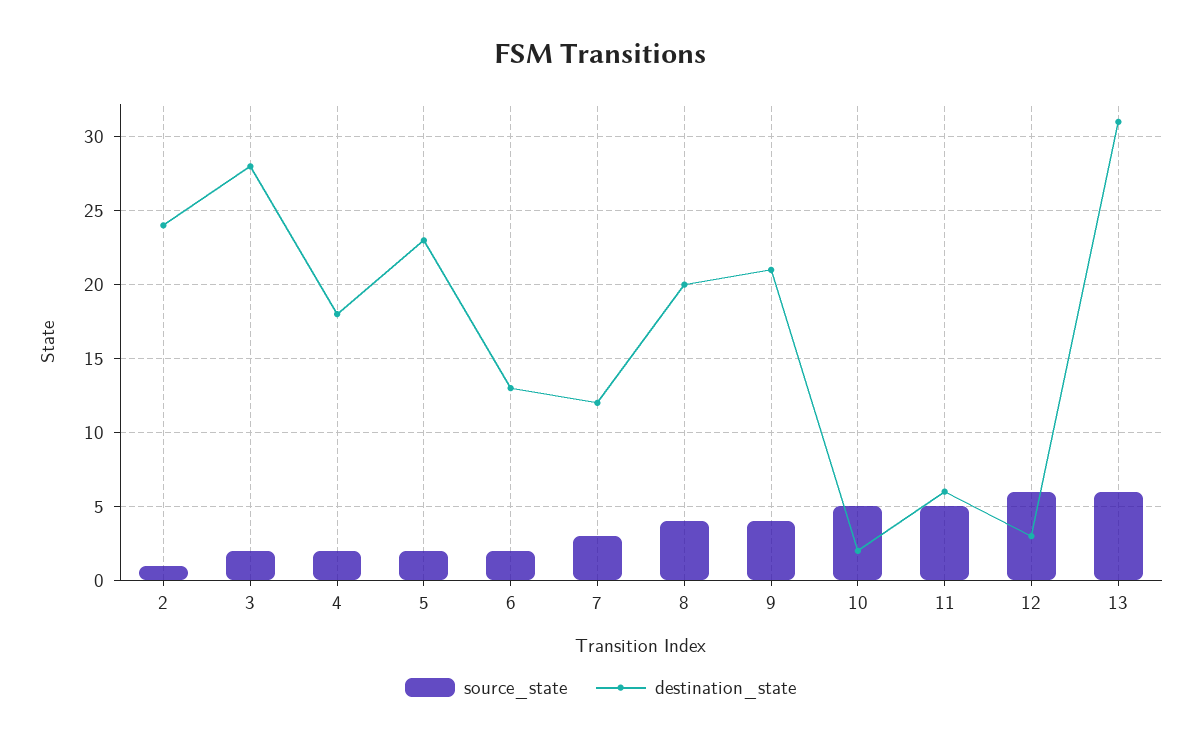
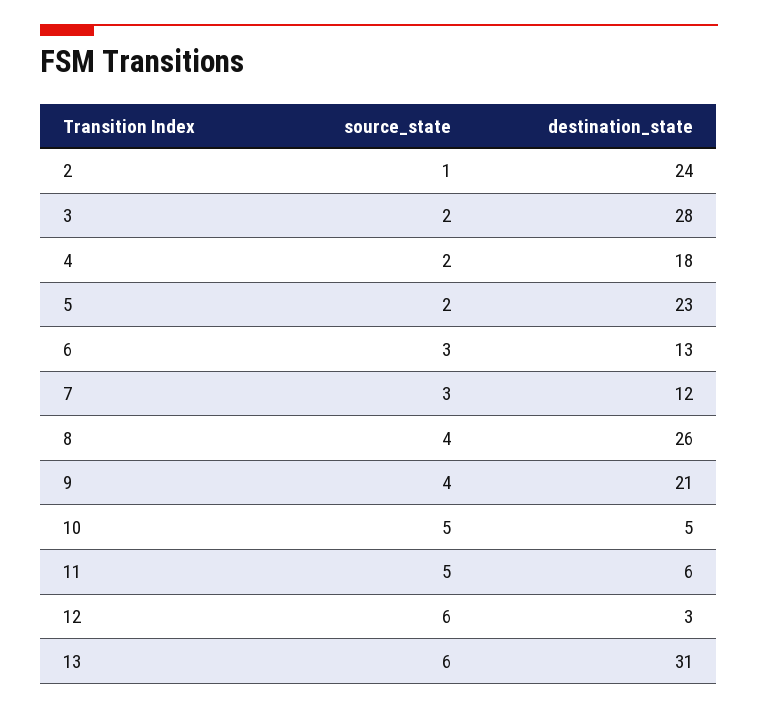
  {
    "source_state": {
      "2": 1,
      "3": 2,
      "4": 2,
      "5": 2,
-     "6": 2,
+     "6": 3,
      "7": 3,
      "8": 4,
      "9": 4,
      "10": 5,
      "11": 5,
      "12": 6,
      "13": 6
    },
    "destination_state": {
      "2": 24,
      "3": 28,
      "4": 18,
      "5": 23,
      "6": 13,
      "7": 12,
-     "8": 20,
+     "8": 26,
      "9": 21,
-     "10": 2,
+     "10": 5,
      "11": 6,
      "12": 3,
      "13": 31
    }
  }

